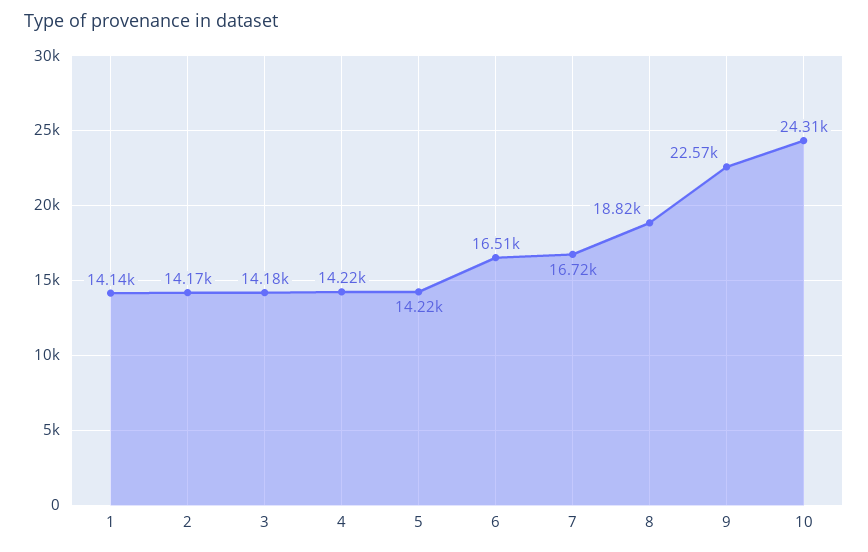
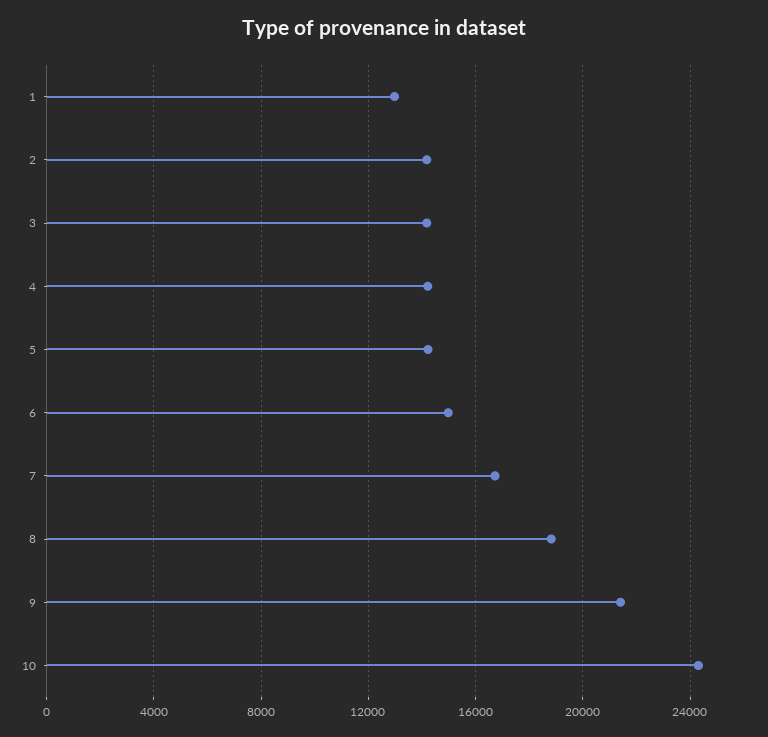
  {
-   "1": 14140,
+   "1": 13000,
    "2": 14170,
    "3": 14180,
    "4": 14220,
    "5": 14220,
-   "6": 16510,
+   "6": 15000,
    "7": 16720,
    "8": 18820,
-   "9": 22570,
+   "9": 21500,
    "10": 24310
  }

